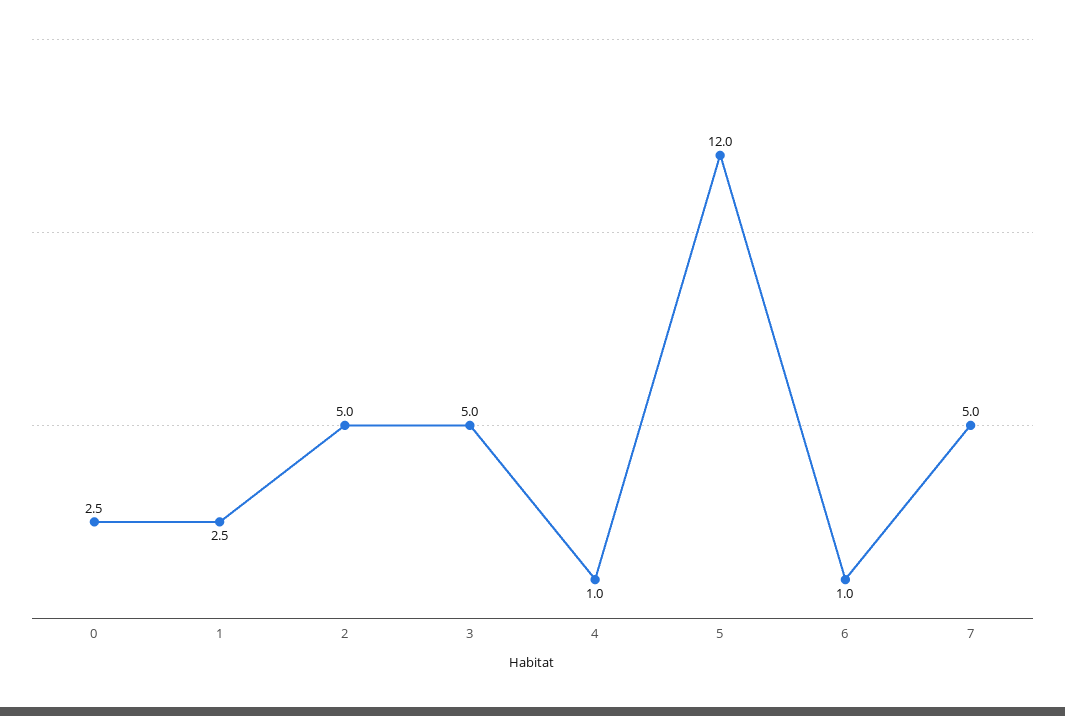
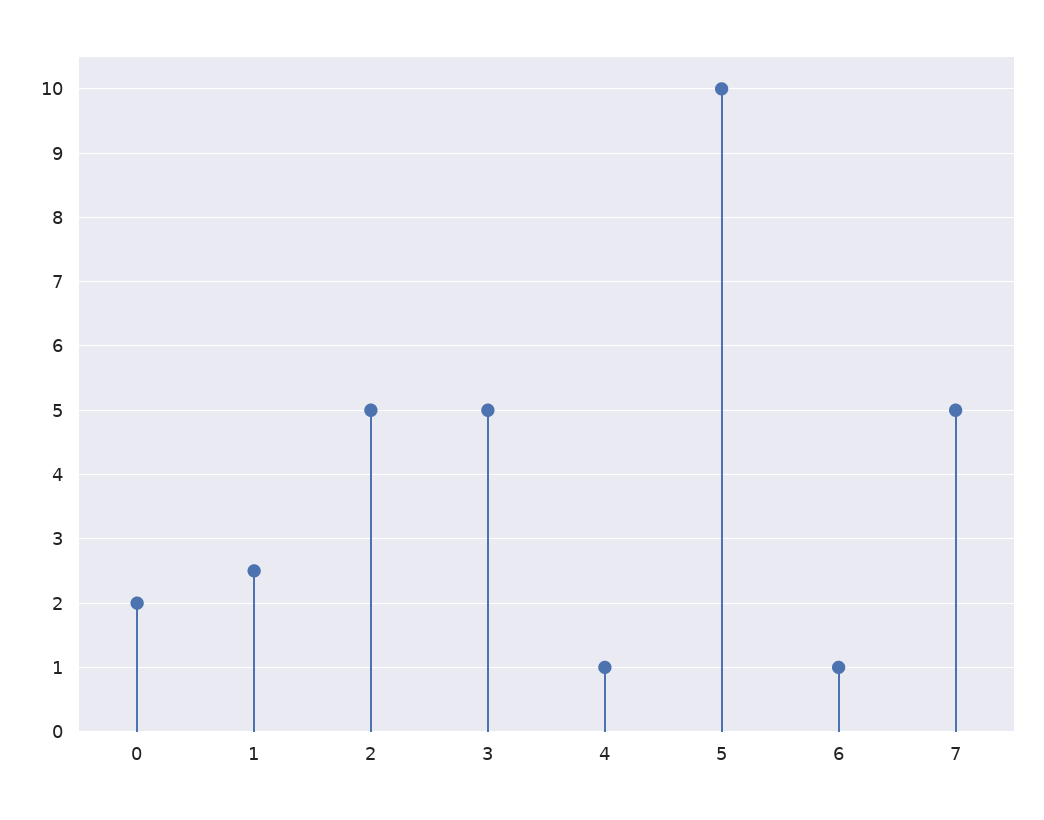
  {
-   "0": 2.5,
+   "0": 2,
    "1": 2.5,
    "2": 5,
    "3": 5,
    "4": 1,
-   "5": 12,
+   "5": 10,
    "6": 1,
    "7": 5
  }

